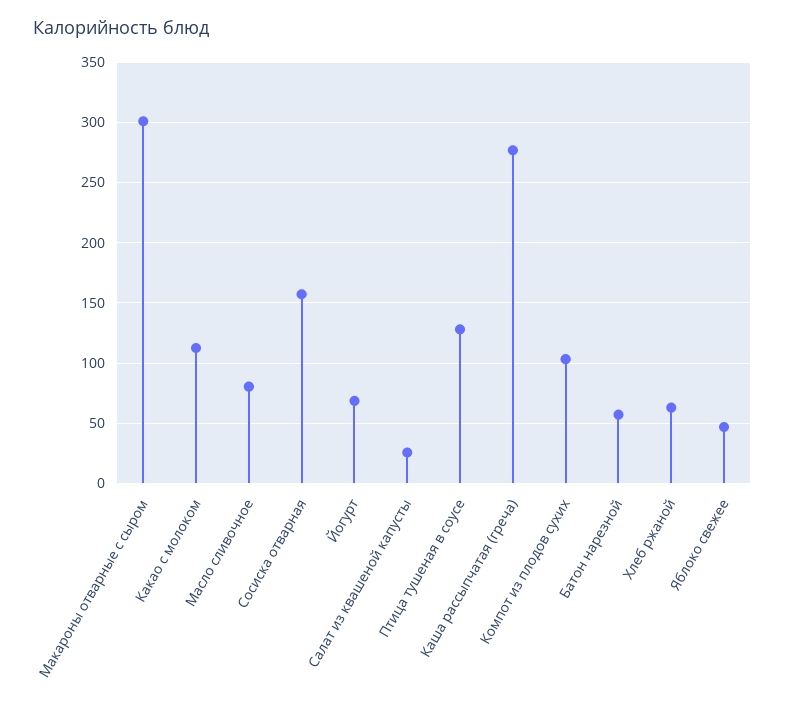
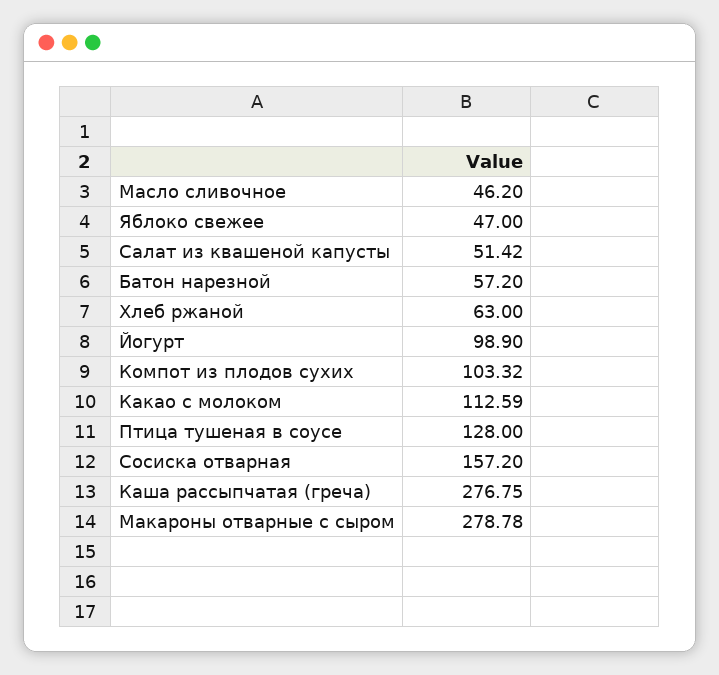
  {
-   "Макароны отварные с сыром": 300,
+   "Макароны отварные с сыром": 278.78,
    "Какао с молоком": 112.59,
-   "Масло сливочное": 80,
+   "Масло сливочное": 46.2,
    "Сосиска отварная": 157.2,
-   "Йогурт": 70,
+   "Йогурт": 98.9,
-   "Салат из квашеной капусты": 25,
+   "Салат из квашеной капусты": 51.42,
    "Птица тушеная в соусе": 128,
    "Каша рассыпчатая (греча)": 276.75,
    "Компот из плодов сухих": 103.32,
    "Батон нарезной": 57.2,
    "Хлеб ржаной": 63,
    "Яблоко свежее": 47
  }

